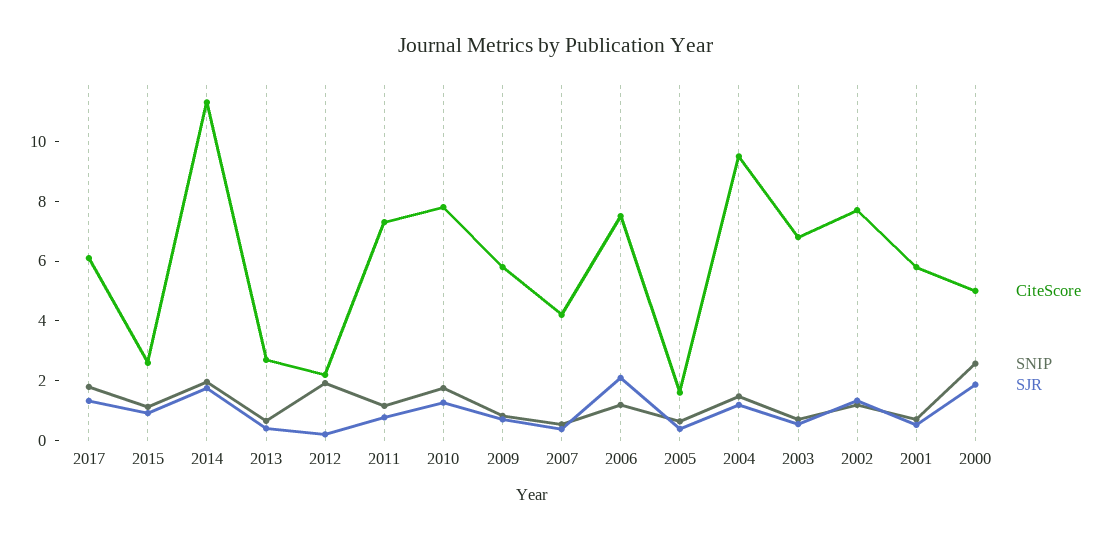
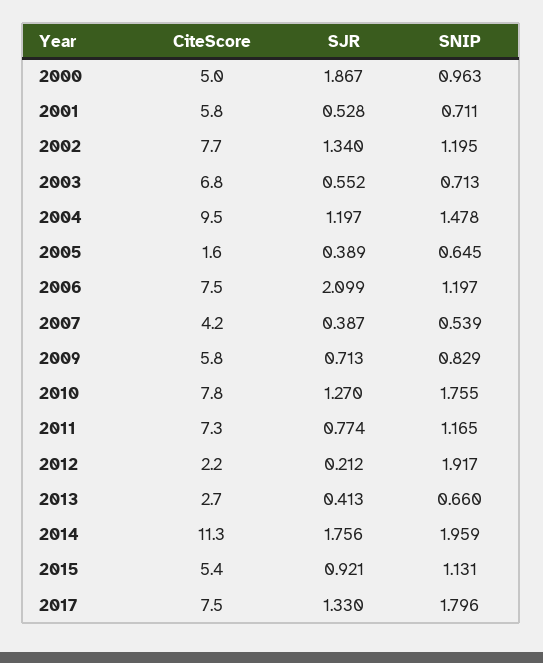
  {
    "CiteScore": {
-     "2017": 6,
+     "2017": 7.5,
-     "2015": 2.5,
+     "2015": 5.4,
      "2014": 11.3,
      "2013": 2.7,
      "2012": 2.2,
      "2011": 7.3,
      "2010": 7.8,
      "2009": 5.8,
      "2007": 4.2,
      "2006": 7.5,
      "2005": 1.6,
      "2004": 9.5,
      "2003": 6.8,
      "2002": 7.7,
      "2001": 5.8,
      "2000": 5
    },
    "SNIP": {
      "2017": 1.796,
      "2015": 1.131,
      "2014": 1.959,
      "2013": 0.66,
      "2012": 1.917,
      "2011": 1.165,
      "2010": 1.755,
      "2009": 0.829,
      "2007": 0.539,
      "2006": 1.197,
      "2005": 0.645,
      "2004": 1.478,
      "2003": 0.713,
      "2002": 1.195,
      "2001": 0.711,
-     "2000": 2.5
+     "2000": 0.963
    },
    "SJR": {
      "2017": 1.33,
      "2015": 0.921,
      "2014": 1.756,
      "2013": 0.413,
      "2012": 0.212,
      "2011": 0.774,
      "2010": 1.27,
      "2009": 0.713,
      "2007": 0.387,
      "2006": 2.099,
      "2005": 0.389,
      "2004": 1.197,
      "2003": 0.552,
      "2002": 1.34,
      "2001": 0.528,
      "2000": 1.867
    }
  }

